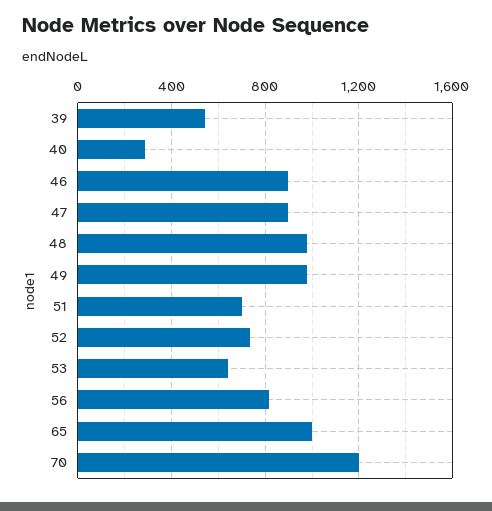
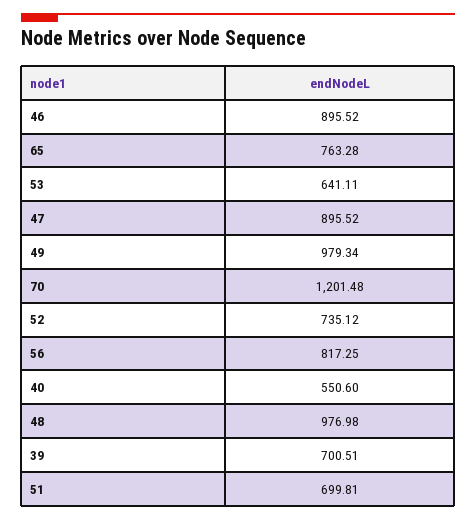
  {
-   "39": 550,
+   "39": 700.51,
-   "40": 300,
+   "40": 550.6,
    "46": 895.52,
    "47": 895.52,
    "48": 976.98,
    "49": 979.34,
    "51": 699.81,
    "52": 735.12,
    "53": 641.11,
    "56": 817.25,
-   "65": 1000,
+   "65": 763.28,
    "70": 1201.48
  }

